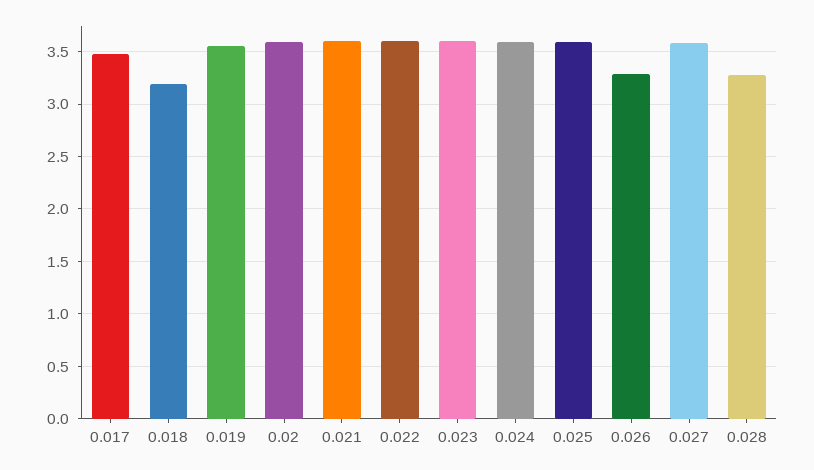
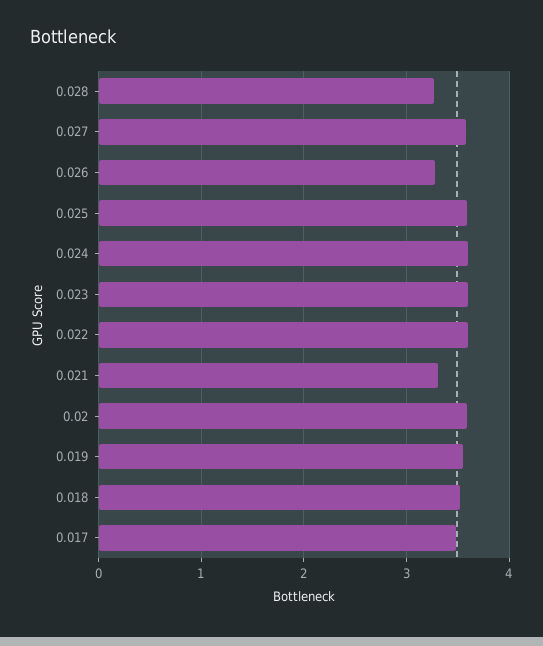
  {
    "0.017": 3.5,
-   "0.018": 3.2,
+   "0.018": 3.5,
    "0.019": 3.6,
    "0.02": 3.6,
-   "0.021": 3.6,
+   "0.021": 3.3,
    "0.022": 3.6,
    "0.023": 3.6,
    "0.024": 3.6,
    "0.025": 3.6,
    "0.026": 3.3,
    "0.027": 3.6,
    "0.028": 3.3
  }

